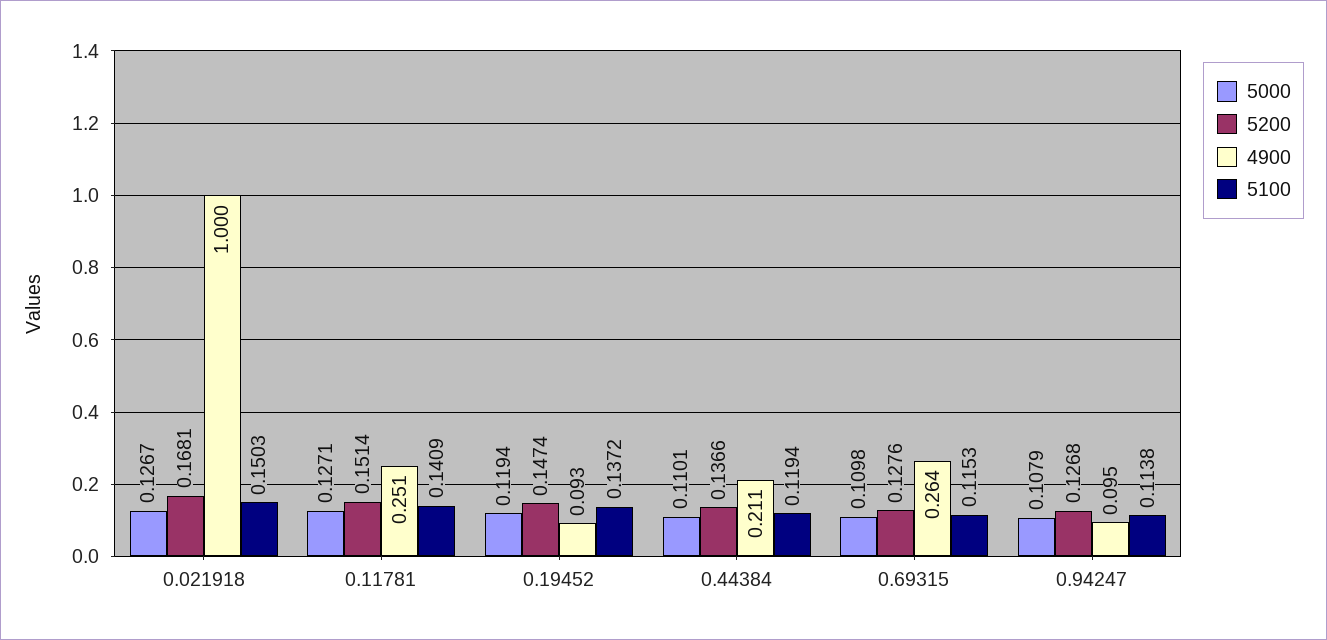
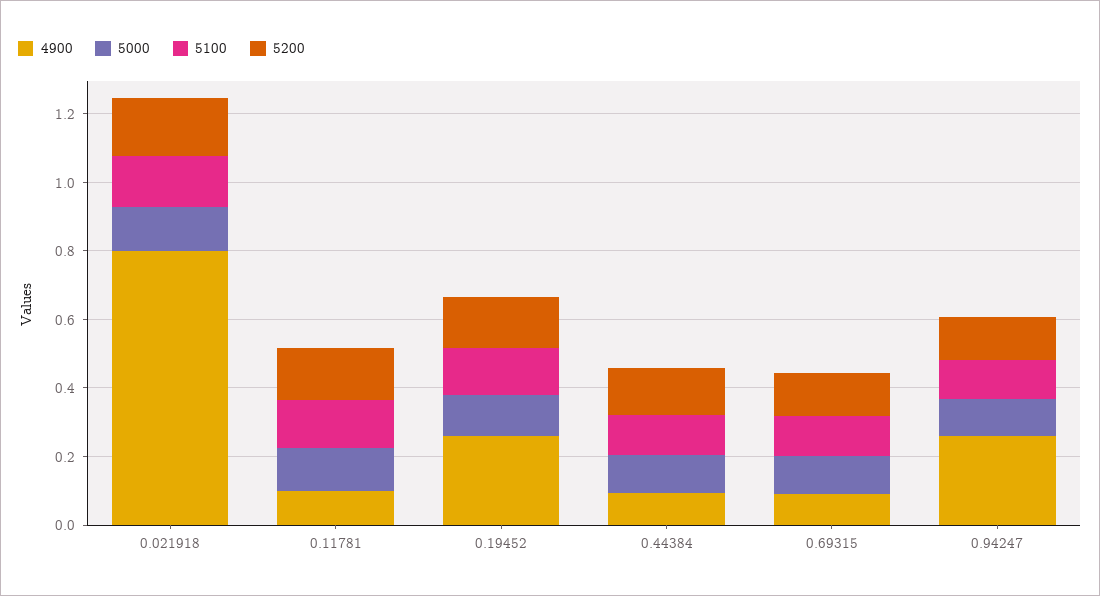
  {
    "5000": {
      "0.021918": 0.1267,
      "0.11781": 0.1271,
      "0.19452": 0.1194,
      "0.44384": 0.1101,
      "0.69315": 0.1098,
      "0.94247": 0.1079
    },
    "5200": {
      "0.021918": 0.1681,
      "0.11781": 0.1514,
      "0.19452": 0.1474,
      "0.44384": 0.1366,
      "0.69315": 0.1276,
      "0.94247": 0.1268
    },
    "4900": {
-     "0.021918": 1,
+     "0.021918": 0.8,
-     "0.11781": 0.251,
+     "0.11781": 0.1,
-     "0.19452": 0.093,
+     "0.19452": 0.25,
-     "0.44384": 0.211,
+     "0.44384": 0.1,
-     "0.69315": 0.264,
+     "0.69315": 0.1,
-     "0.94247": 0.095
+     "0.94247": 0.25
    },
    "5100": {
      "0.021918": 0.1503,
      "0.11781": 0.1409,
      "0.19452": 0.1372,
      "0.44384": 0.1194,
      "0.69315": 0.1153,
      "0.94247": 0.1138
    }
  }

